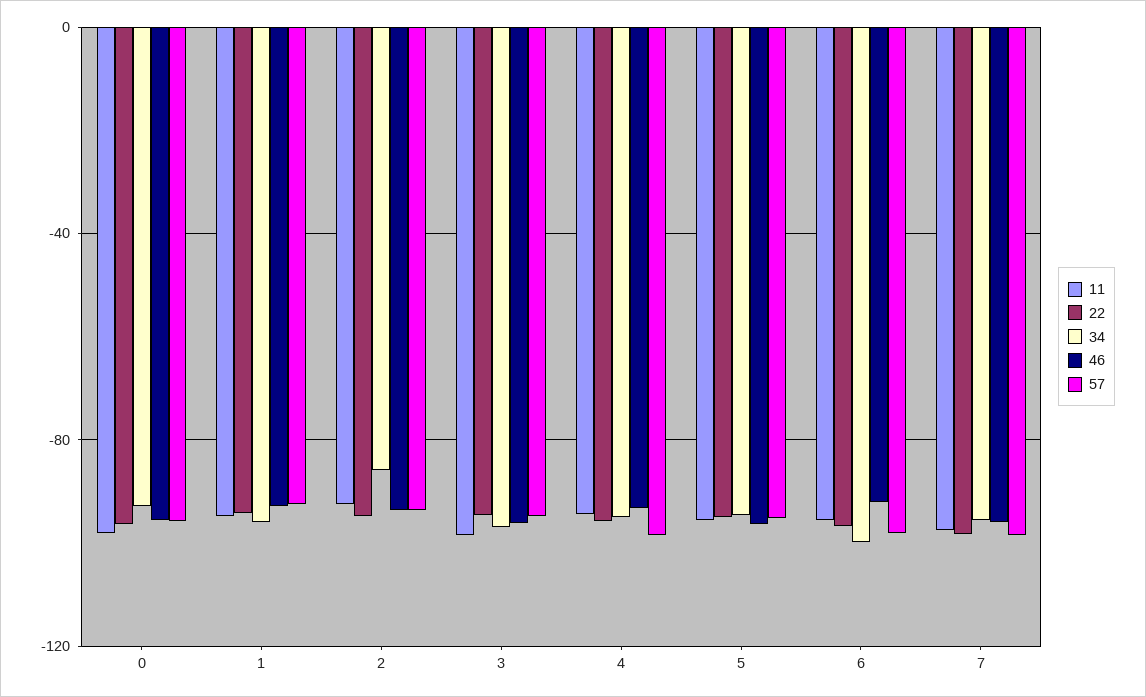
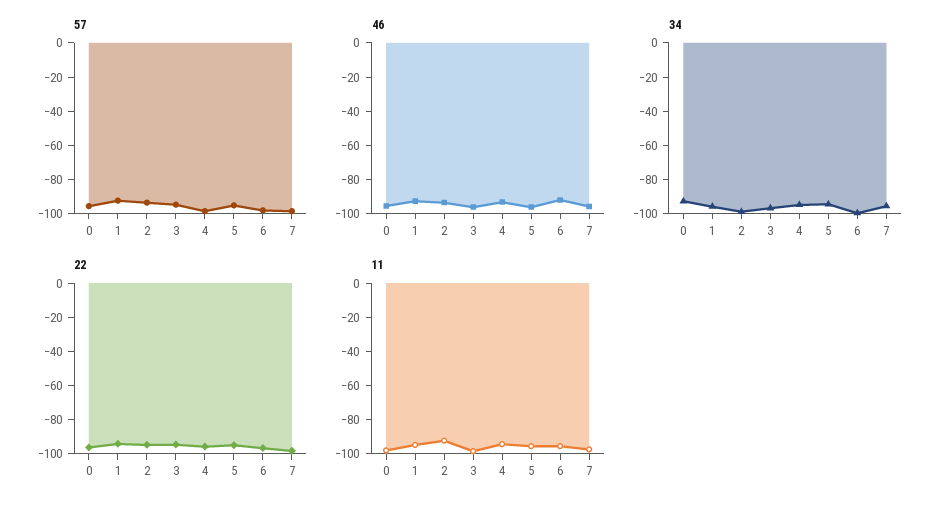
  {
    "11": {
      "0": -100,
      "1": -95,
      "2": -90,
      "3": -100,
      "4": -95,
      "5": -95,
      "6": -95,
      "7": -100
    },
    "22": {
      "0": -95,
      "1": -95,
      "2": -95,
      "3": -95,
      "4": -95,
      "5": -95,
      "6": -95,
      "7": -100
    },
    "34": {
      "0": -95,
      "1": -95,
-     "2": -85,
+     "2": -100,
      "3": -95,
      "4": -95,
      "5": -95,
      "6": -100,
      "7": -95
    },
    "46": {
      "0": -95,
      "1": -95,
      "2": -95,
      "3": -95,
      "4": -95,
      "5": -95,
      "6": -90,
      "7": -95
    },
    "57": {
      "0": -95,
      "1": -90,
      "2": -95,
      "3": -95,
      "4": -100,
      "5": -95,
      "6": -100,
      "7": -100
    }
  }

